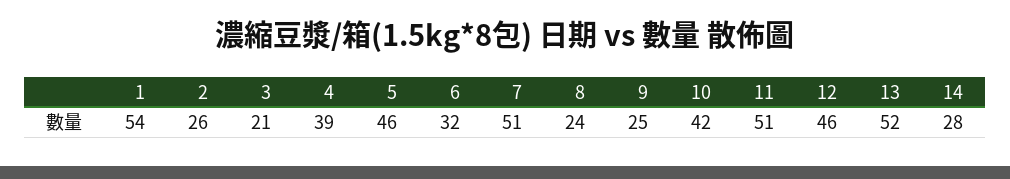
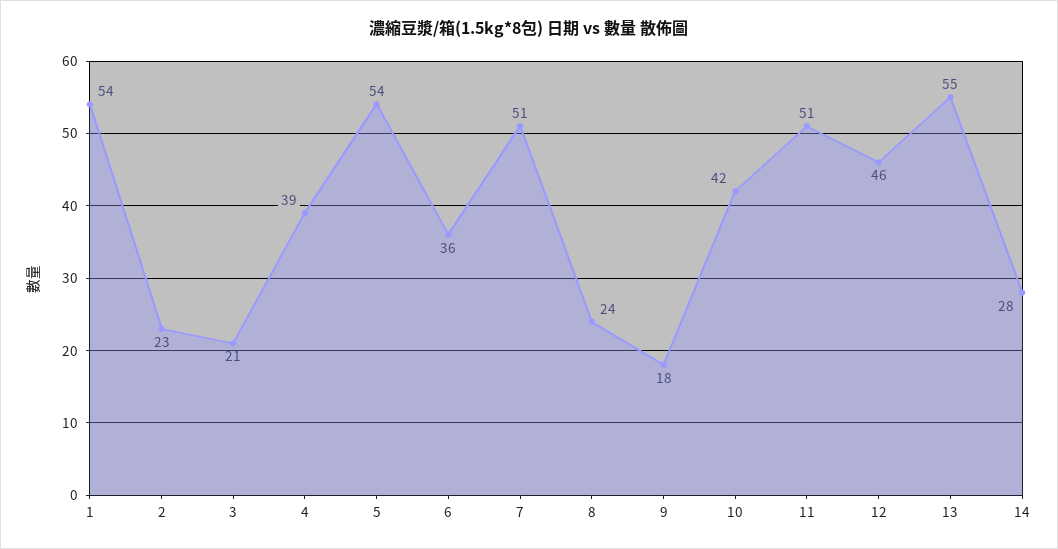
  {
    "1": 54,
-   "2": 26,
+   "2": 23,
    "3": 21,
    "4": 39,
-   "5": 46,
+   "5": 54,
-   "6": 32,
+   "6": 36,
    "7": 51,
    "8": 24,
-   "9": 25,
+   "9": 18,
    "10": 42,
    "11": 51,
    "12": 46,
-   "13": 52,
+   "13": 55,
    "14": 28
  }

